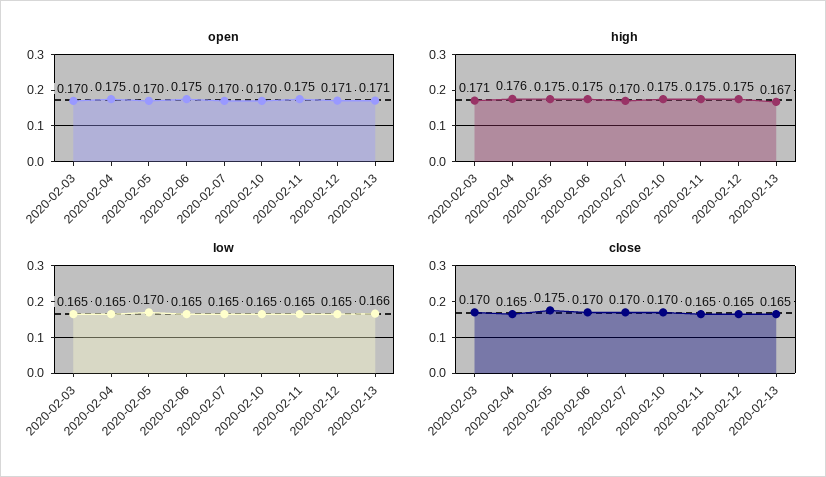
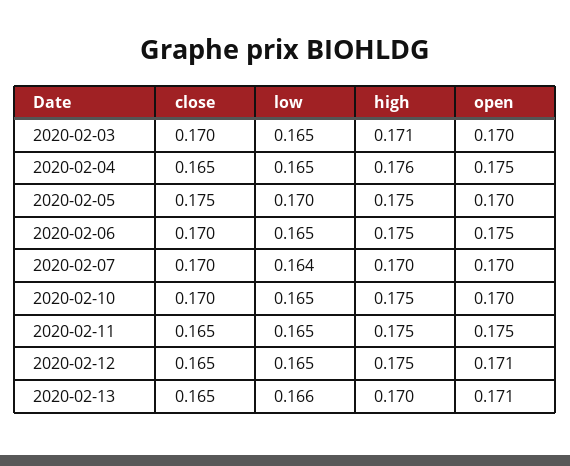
  {
    "open": {
      "2020-02-03": 0.17,
      "2020-02-04": 0.175,
      "2020-02-05": 0.17,
      "2020-02-06": 0.175,
      "2020-02-07": 0.17,
      "2020-02-10": 0.17,
      "2020-02-11": 0.175,
      "2020-02-12": 0.171,
      "2020-02-13": 0.171
    },
    "high": {
      "2020-02-03": 0.171,
      "2020-02-04": 0.176,
      "2020-02-05": 0.175,
      "2020-02-06": 0.175,
      "2020-02-07": 0.17,
      "2020-02-10": 0.175,
      "2020-02-11": 0.175,
      "2020-02-12": 0.175,
-     "2020-02-13": 0.167
+     "2020-02-13": 0.17
    },
    "low": {
      "2020-02-03": 0.165,
      "2020-02-04": 0.165,
      "2020-02-05": 0.17,
      "2020-02-06": 0.165,
-     "2020-02-07": 0.165,
+     "2020-02-07": 0.164,
      "2020-02-10": 0.165,
      "2020-02-11": 0.165,
      "2020-02-12": 0.165,
      "2020-02-13": 0.166
    },
    "close": {
      "2020-02-03": 0.17,
      "2020-02-04": 0.165,
      "2020-02-05": 0.175,
      "2020-02-06": 0.17,
      "2020-02-07": 0.17,
      "2020-02-10": 0.17,
      "2020-02-11": 0.165,
      "2020-02-12": 0.165,
      "2020-02-13": 0.165
    }
  }

